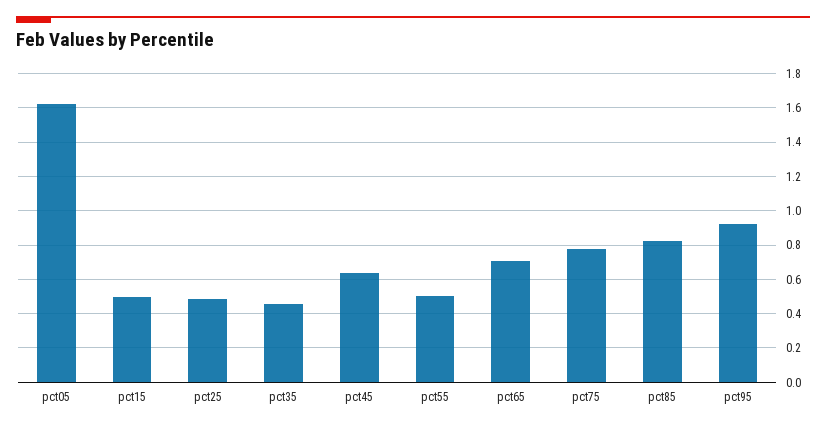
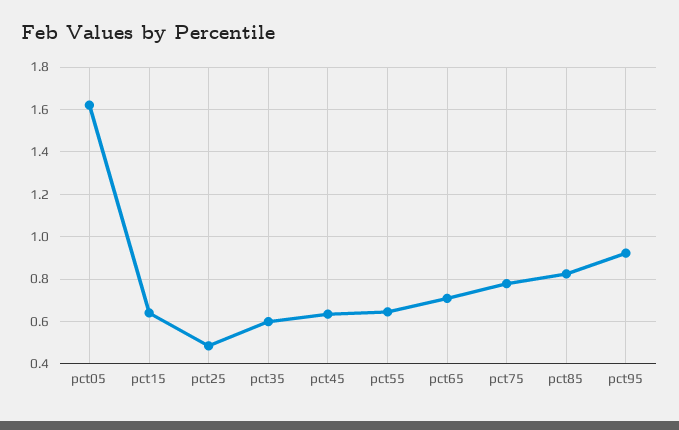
  {
    "pct05": 1.6,
-   "pct15": 0.5,
+   "pct15": 0.65,
    "pct25": 0.5,
-   "pct35": 0.45,
+   "pct35": 0.6,
    "pct45": 0.65,
-   "pct55": 0.5,
+   "pct55": 0.65,
    "pct65": 0.7,
    "pct75": 0.8,
    "pct85": 0.85,
    "pct95": 0.9
  }

